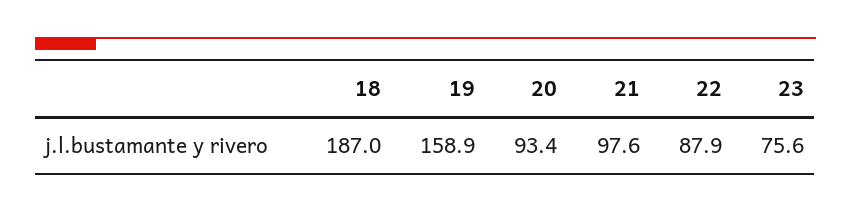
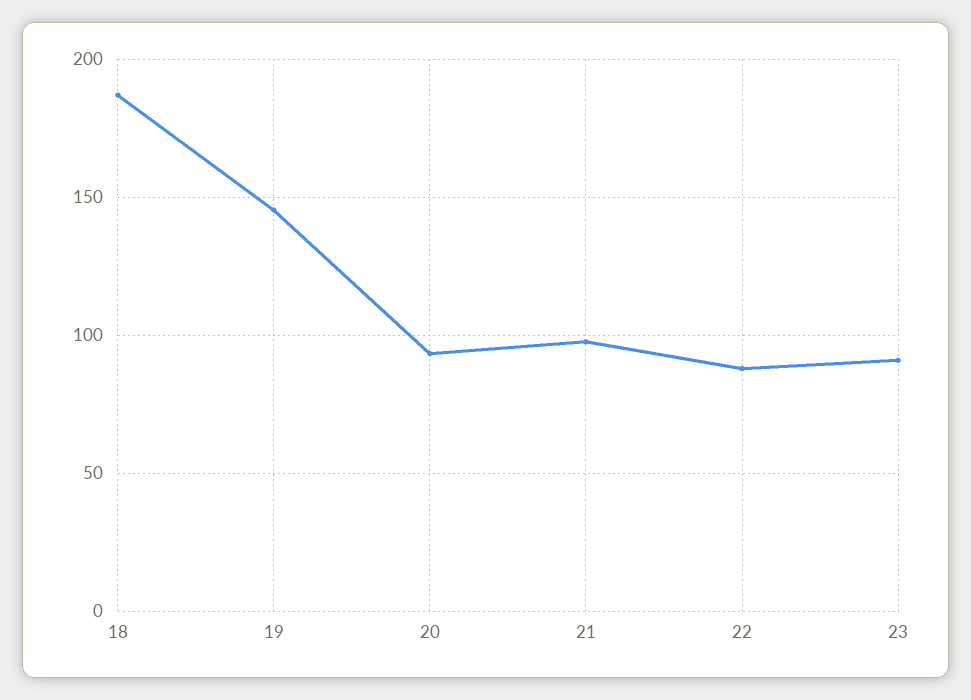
  {
    "18": 187,
-   "19": 158.9,
+   "19": 145,
    "20": 93.4,
    "21": 97.6,
    "22": 87.9,
-   "23": 75.6
+   "23": 90
  }

